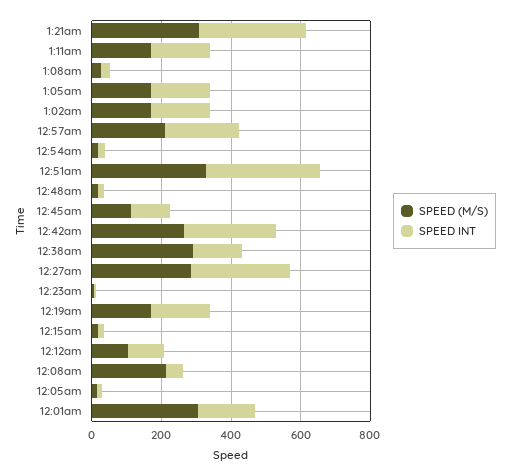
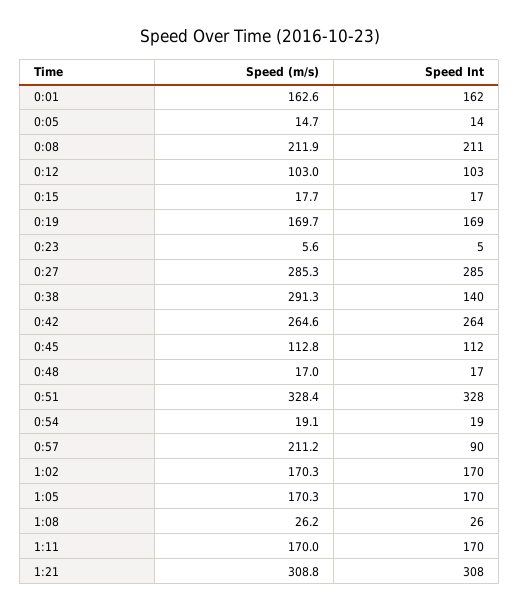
  {
    "SPEED (M/S)": {
      "1:21am": 308.8,
      "1:11am": 170,
      "1:08am": 26.2,
      "1:05am": 170.3,
      "1:02am": 170.3,
      "12:57am": 211.2,
      "12:54am": 19.1,
      "12:51am": 328.4,
      "12:48am": 17,
      "12:45am": 112.8,
      "12:42am": 264.6,
      "12:38am": 291.3,
      "12:27am": 285.3,
      "12:23am": 5.6,
      "12:19am": 169.7,
      "12:15am": 17.7,
      "12:12am": 103,
      "12:08am": 211.9,
      "12:05am": 14.7,
-     "12:01am": 300
+     "12:01am": 162.6
    },
    "SPEED INT": {
      "1:21am": 308,
      "1:11am": 170,
      "1:08am": 26,
      "1:05am": 170,
      "1:02am": 170,
-     "12:57am": 200,
+     "12:57am": 90,
      "12:54am": 19,
      "12:51am": 328,
      "12:48am": 17,
      "12:45am": 112,
      "12:42am": 264,
      "12:38am": 140,
      "12:27am": 285,
      "12:23am": 5,
      "12:19am": 169,
      "12:15am": 17,
      "12:12am": 103,
-     "12:08am": 50,
+     "12:08am": 211,
      "12:05am": 14,
      "12:01am": 162
    }
  }

